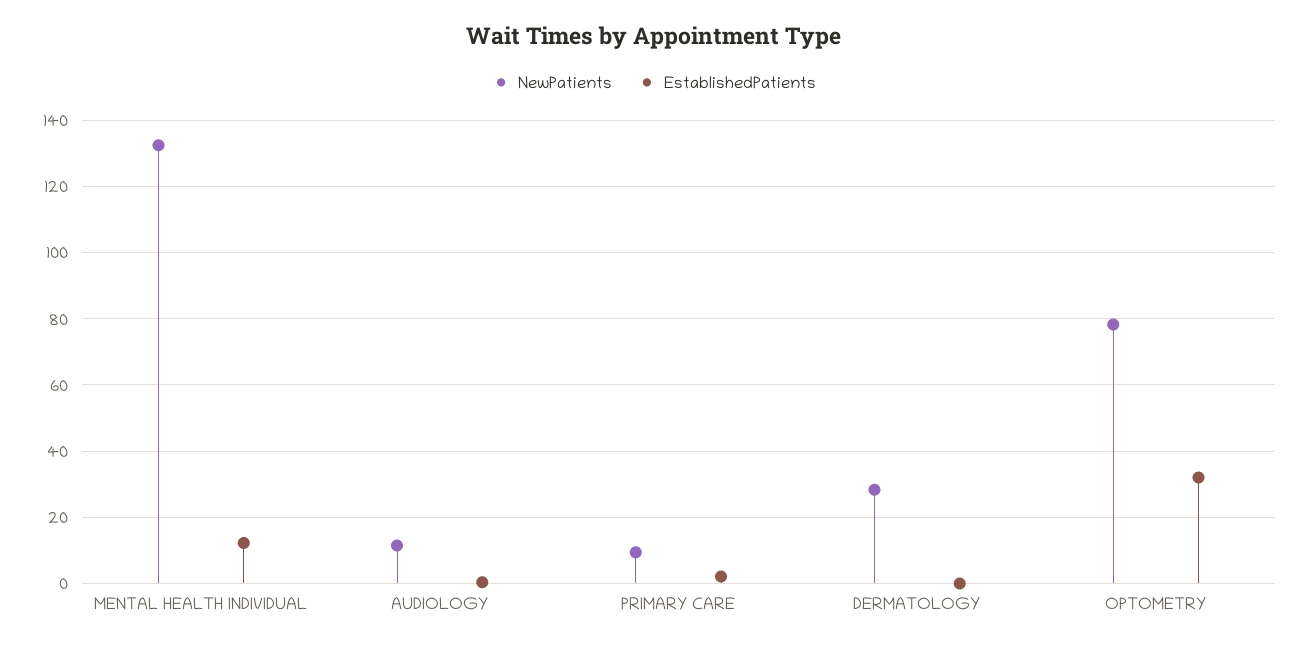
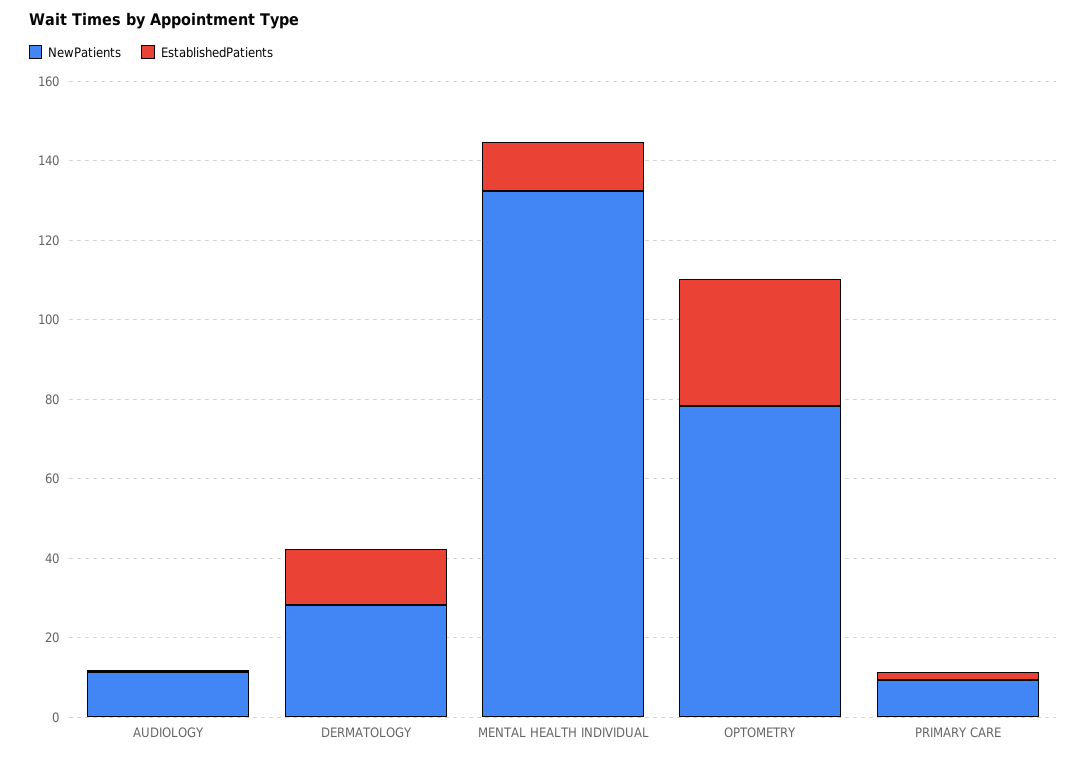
  {
    "NewPatients": {
      "MENTAL HEALTH INDIVIDUAL": 132,
      "AUDIOLOGY": 12,
      "PRIMARY CARE": 10,
      "DERMATOLOGY": 28,
      "OPTOMETRY": 78
    },
    "EstablishedPatients": {
      "MENTAL HEALTH INDIVIDUAL": 12,
      "AUDIOLOGY": 0,
      "PRIMARY CARE": 2,
-     "DERMATOLOGY": 0,
+     "DERMATOLOGY": 15,
      "OPTOMETRY": 32
    }
  }

